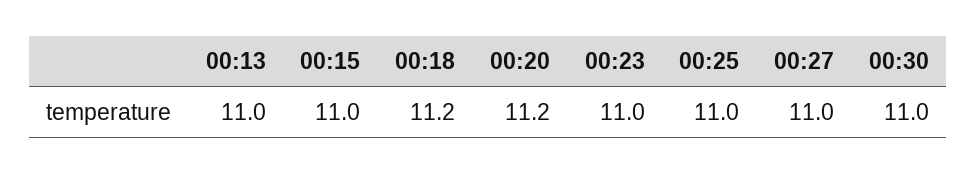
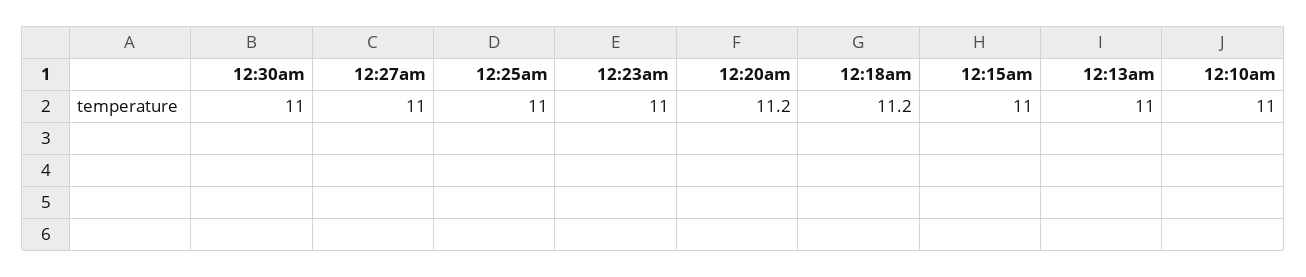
  {
    "00:13": 11,
    "00:15": 11,
    "00:18": 11.2,
    "00:20": 11.2,
    "00:23": 11,
    "00:25": 11,
    "00:27": 11,
-   "00:30": 11
+   "00:30": 11,
+   "12:10am": 11
  }

